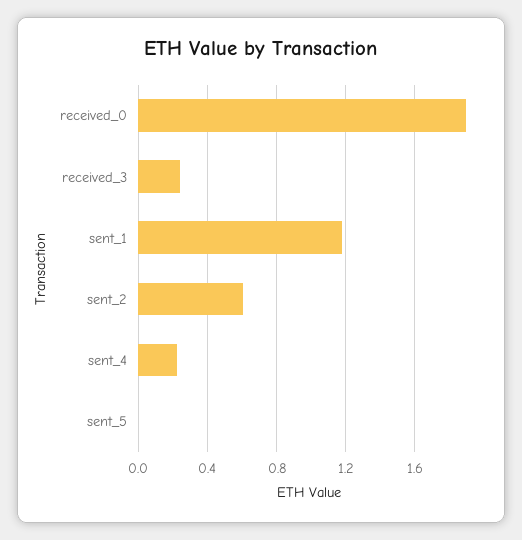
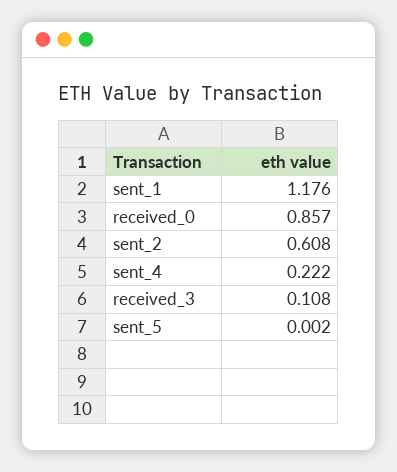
  {
-   "received_0": 1.9,
+   "received_0": 0.857,
-   "received_3": 0.25,
+   "received_3": 0.108,
    "sent_1": 1.176,
    "sent_2": 0.608,
    "sent_4": 0.222,
    "sent_5": 0.002
  }

